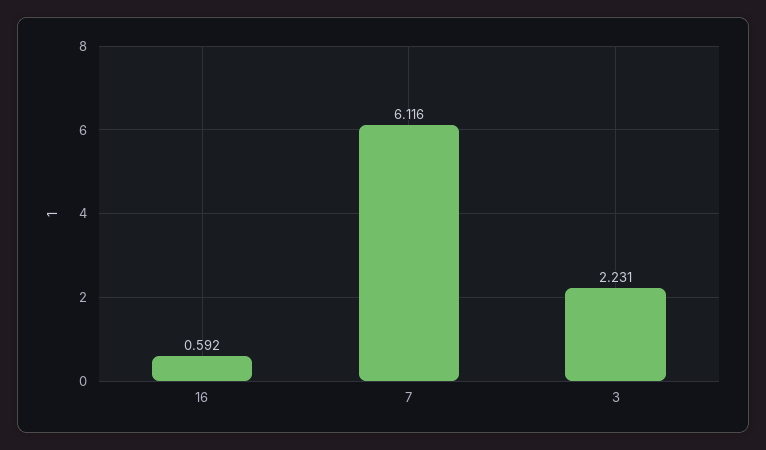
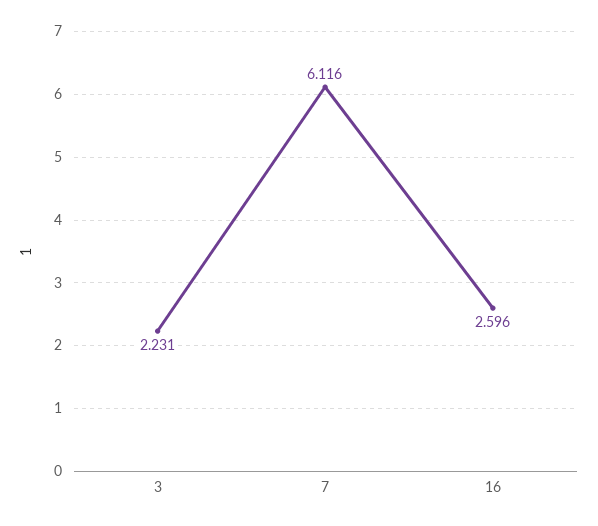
  {
-   "16": 0.592,
+   "16": 2.596,
    "7": 6.116,
    "3": 2.231
  }

